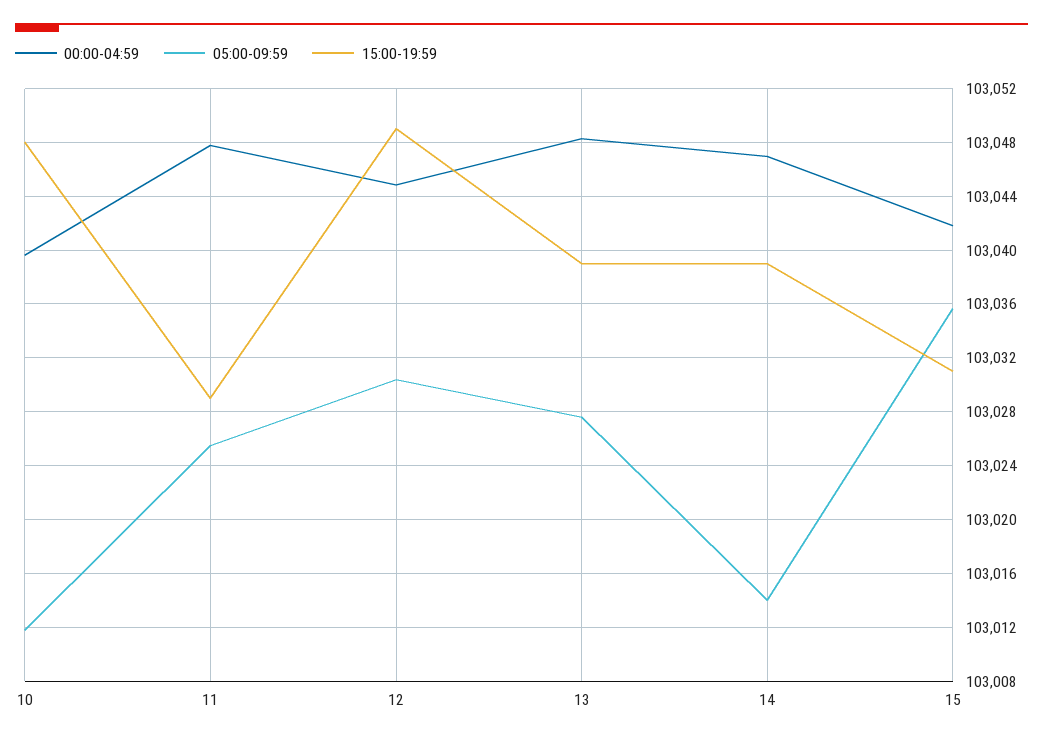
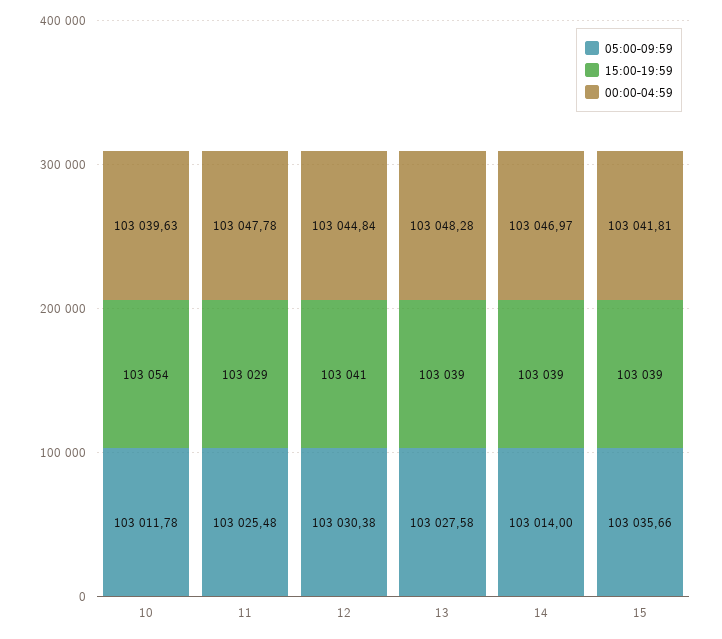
  {
    "00:00-04:59": {
      "10": 103039.63,
      "11": 103047.78,
      "12": 103044.84,
      "13": 103048.28,
      "14": 103046.97,
      "15": 103041.81
    },
    "05:00-09:59": {
      "10": 103011.78,
      "11": 103025.48,
      "12": 103030.38,
      "13": 103027.58,
      "14": 103014,
      "15": 103035.66
    },
    "15:00-19:59": {
-     "10": 103048,
+     "10": 103054,
      "11": 103029,
-     "12": 103049,
+     "12": 103041,
      "13": 103039,
      "14": 103039,
-     "15": 103031
+     "15": 103039
    }
  }

